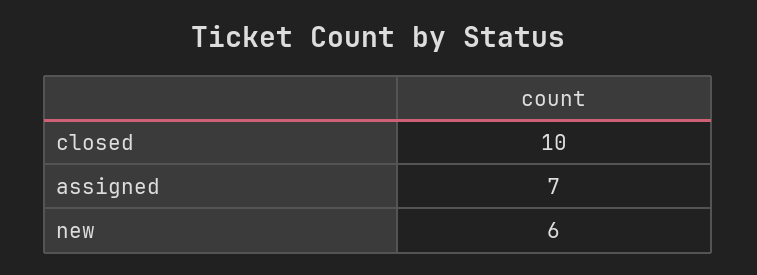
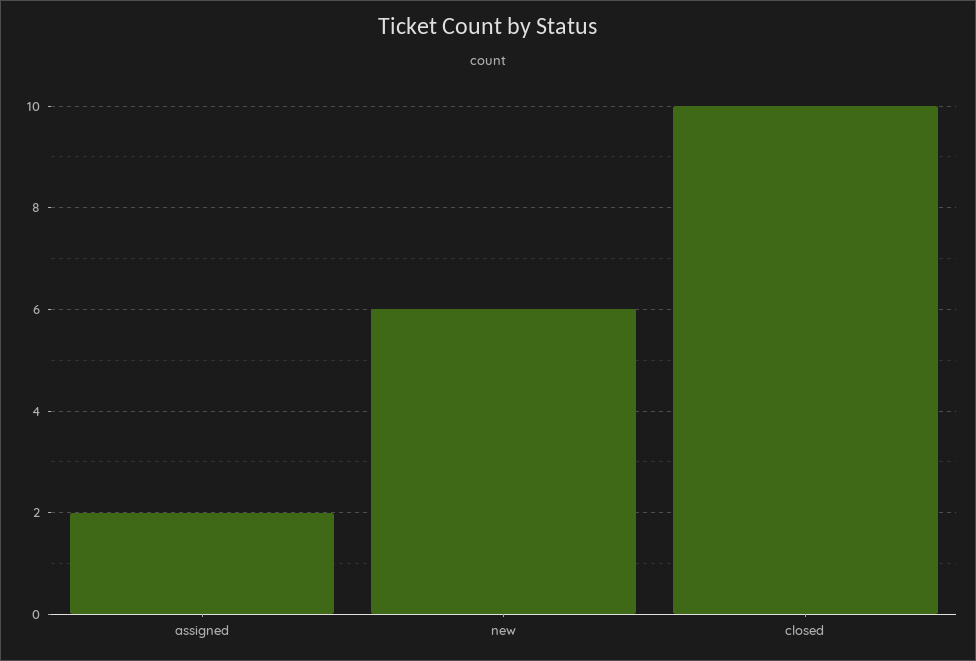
  {
    "closed": 10,
-   "assigned": 7,
+   "assigned": 2,
    "new": 6
  }

